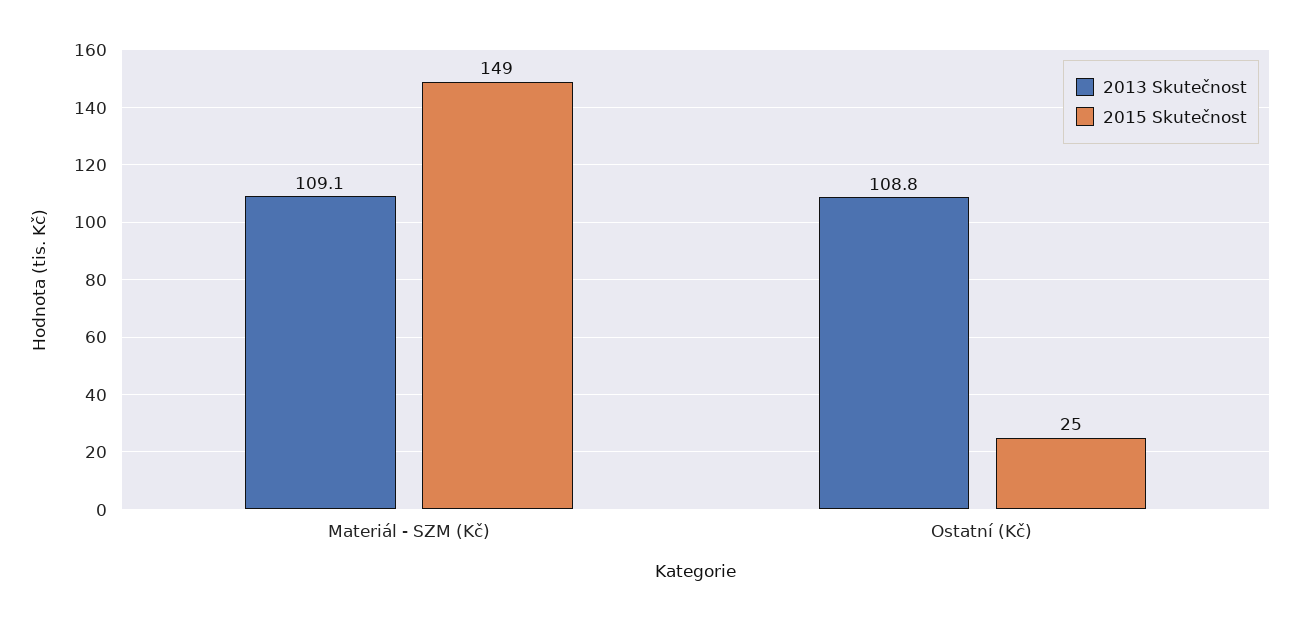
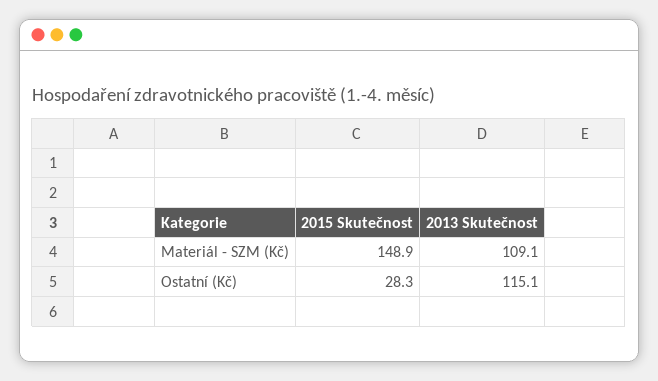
  {
    "2013 Skutečnost": {
      "Materiál - SZM (Kč)": 109.1,
-     "Ostatní (Kč)": 108.8
+     "Ostatní (Kč)": 115.1
    },
    "2015 Skutečnost": {
      "Materiál - SZM (Kč)": 148.9,
-     "Ostatní (Kč)": 25
+     "Ostatní (Kč)": 28.3
    }
  }

